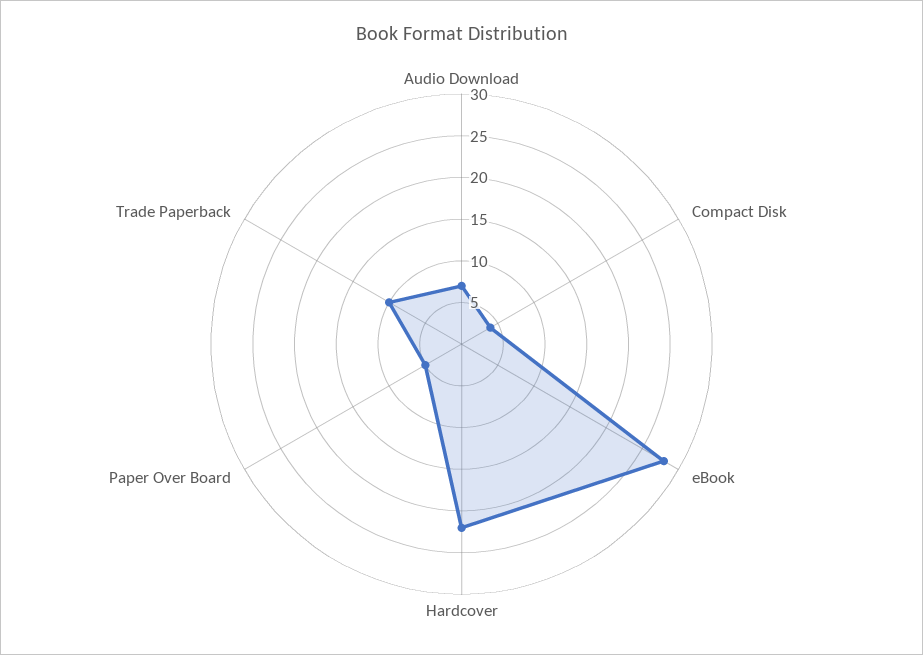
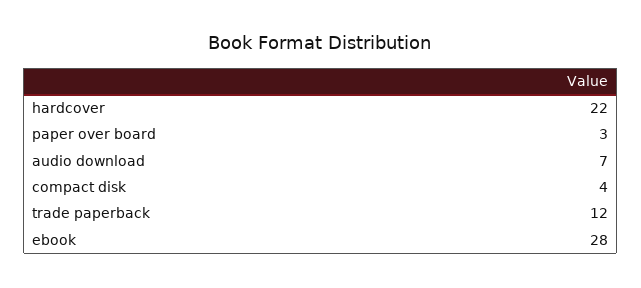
  {
    "Audio Download": 7,
    "Compact Disk": 4,
    "eBook": 28,
    "Hardcover": 22,
-   "Paper Over Board": 5,
+   "Paper Over Board": 3,
-   "Trade Paperback": 10
+   "Trade Paperback": 12
  }

